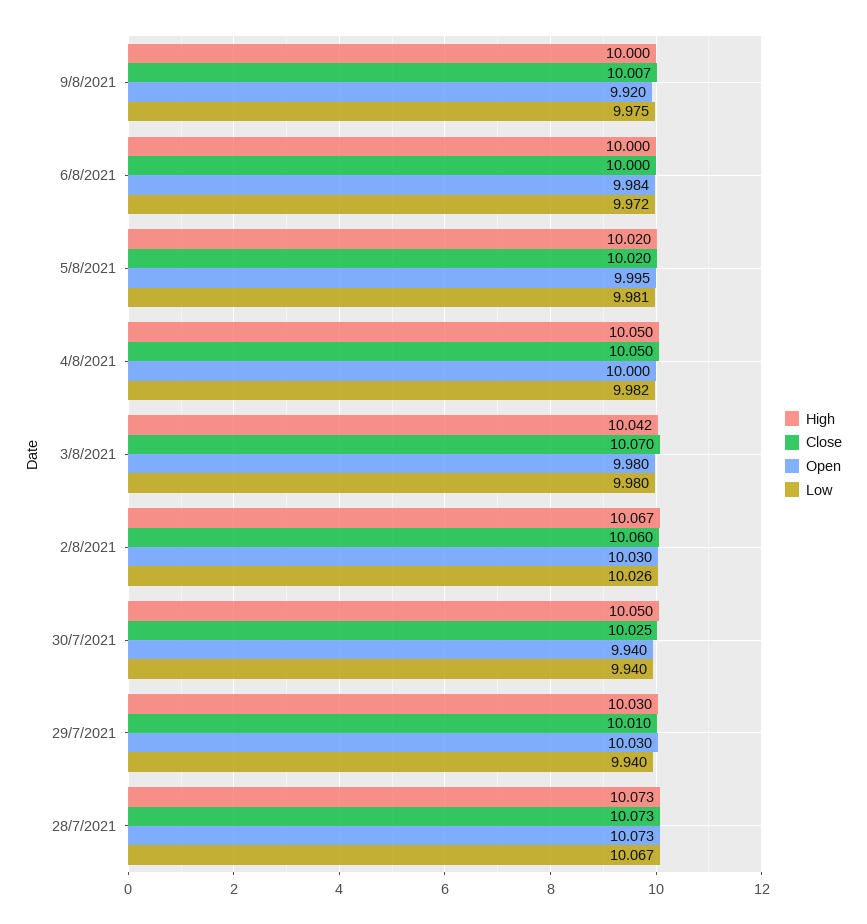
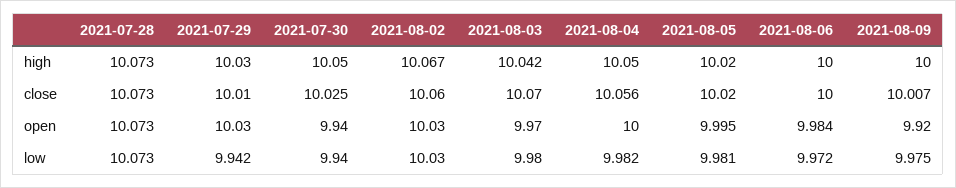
  {
    "High": {
      "9/8/2021": 10,
      "6/8/2021": 10,
      "5/8/2021": 10.02,
      "4/8/2021": 10.05,
      "3/8/2021": 10.042,
      "2/8/2021": 10.067,
      "30/7/2021": 10.05,
      "29/7/2021": 10.03,
      "28/7/2021": 10.073
    },
    "Close": {
      "9/8/2021": 10.007,
      "6/8/2021": 10,
      "5/8/2021": 10.02,
-     "4/8/2021": 10.05,
+     "4/8/2021": 10.056,
      "3/8/2021": 10.07,
      "2/8/2021": 10.06,
      "30/7/2021": 10.025,
      "29/7/2021": 10.01,
      "28/7/2021": 10.073
    },
    "Open": {
      "9/8/2021": 9.92,
      "6/8/2021": 9.984,
      "5/8/2021": 9.995,
      "4/8/2021": 10,
-     "3/8/2021": 9.98,
+     "3/8/2021": 9.97,
      "2/8/2021": 10.03,
      "30/7/2021": 9.94,
      "29/7/2021": 10.03,
      "28/7/2021": 10.073
    },
    "Low": {
      "9/8/2021": 9.975,
      "6/8/2021": 9.972,
      "5/8/2021": 9.981,
      "4/8/2021": 9.982,
      "3/8/2021": 9.98,
-     "2/8/2021": 10.026,
+     "2/8/2021": 10.03,
      "30/7/2021": 9.94,
-     "29/7/2021": 9.94,
+     "29/7/2021": 9.942,
-     "28/7/2021": 10.067
+     "28/7/2021": 10.073
    }
  }

